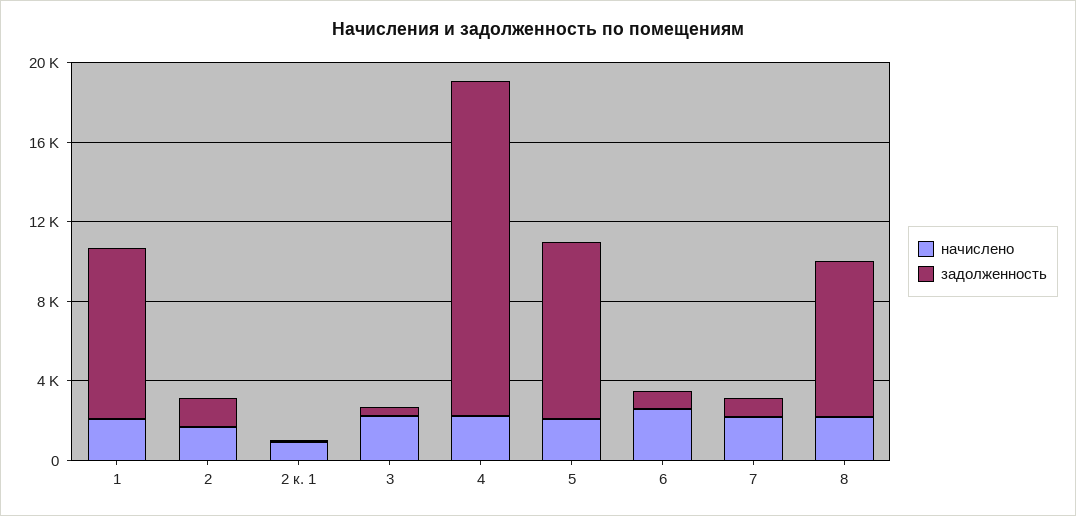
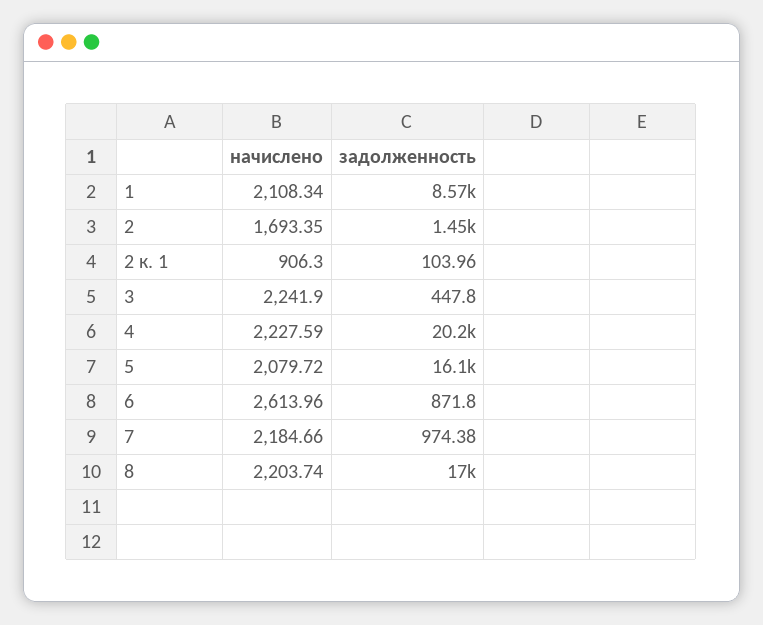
  {
    "начислено": {
      "1": 2108.34,
      "2": 1693.35,
      "2 к. 1": 906.3,
      "3": 2241.9,
      "4": 2227.59,
      "5": 2079.72,
      "6": 2613.96,
      "7": 2184.66,
      "8": 2203.74
    },
    "задолженность": {
      "1": 8570,
      "2": 1450,
      "2 к. 1": 103.96,
      "3": 447.8,
-     "4": 17000,
+     "4": 20200,
-     "5": 9000,
+     "5": 16100,
      "6": 871.8,
      "7": 974.38,
-     "8": 8000
+     "8": 17000
    }
  }

